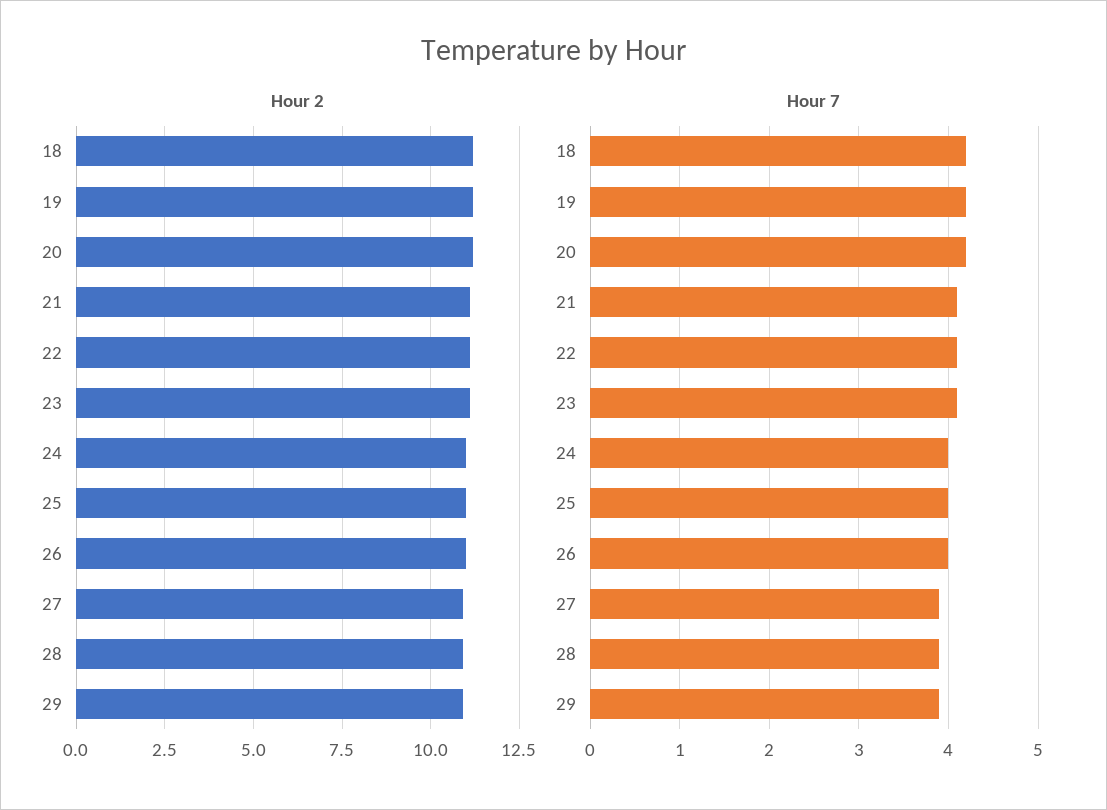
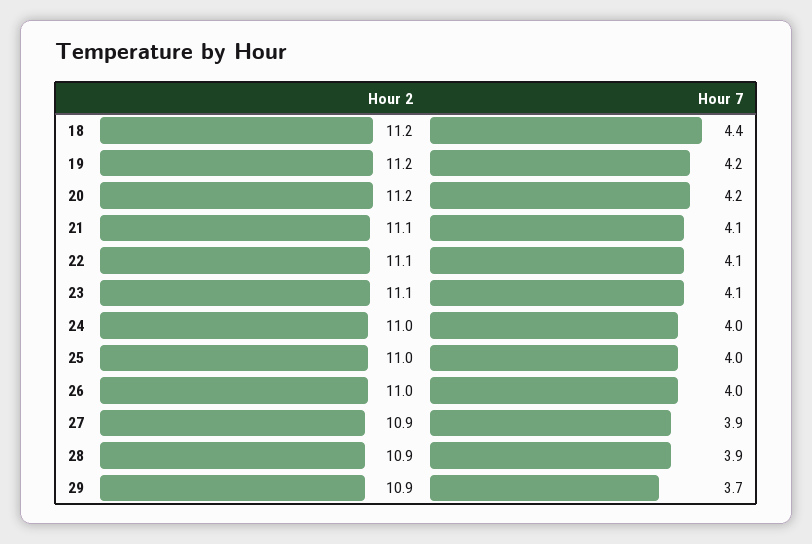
  {
    "Hour 2": {
      "18": 11.2,
      "19": 11.2,
      "20": 11.2,
      "21": 11.1,
      "22": 11.1,
      "23": 11.1,
      "24": 11,
      "25": 11,
      "26": 11,
      "27": 10.9,
      "28": 10.9,
      "29": 10.9
    },
    "Hour 7": {
-     "18": 4.2,
+     "18": 4.4,
      "19": 4.2,
      "20": 4.2,
      "21": 4.1,
      "22": 4.1,
      "23": 4.1,
      "24": 4,
      "25": 4,
      "26": 4,
      "27": 3.9,
      "28": 3.9,
-     "29": 3.9
+     "29": 3.7
    }
  }

